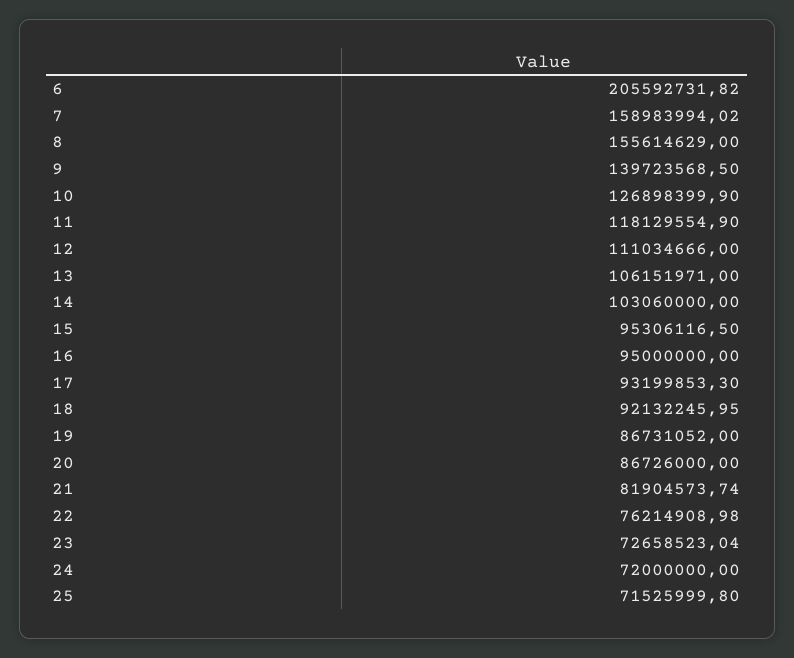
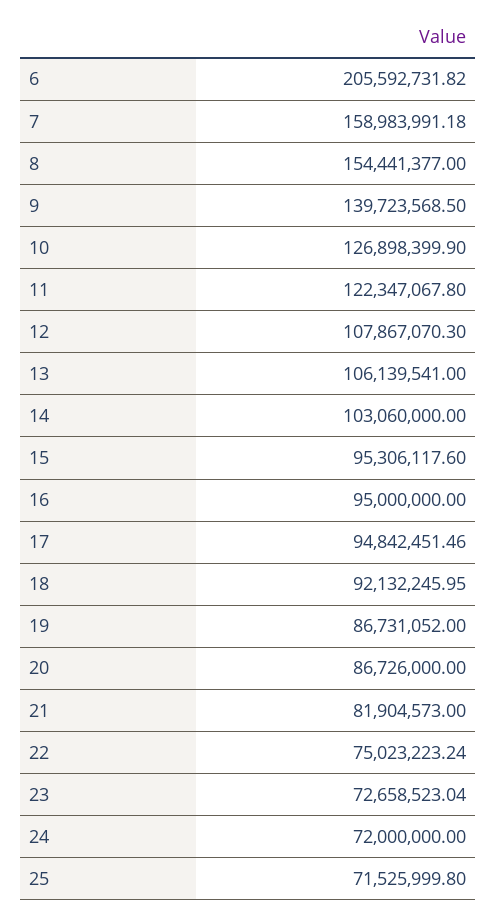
  {
    "6": 205592731.82,
-   "7": 158983994.02,
+   "7": 158983991.18,
-   "8": 155614629,
+   "8": 154441377,
    "9": 139723568.5,
    "10": 126898399.9,
-   "11": 118129554.9,
+   "11": 122347067.8,
-   "12": 111034666,
+   "12": 107867070.3,
-   "13": 106151971,
+   "13": 106139541,
    "14": 103060000,
-   "15": 95306116.5,
+   "15": 95306117.6,
    "16": 95000000,
-   "17": 93199853.3,
+   "17": 94842451.46,
    "18": 92132245.95,
    "19": 86731052,
    "20": 86726000,
-   "21": 81904573.74,
+   "21": 81904573,
-   "22": 76214908.98,
+   "22": 75023223.24,
    "23": 72658523.04,
    "24": 72000000,
    "25": 71525999.8
  }

